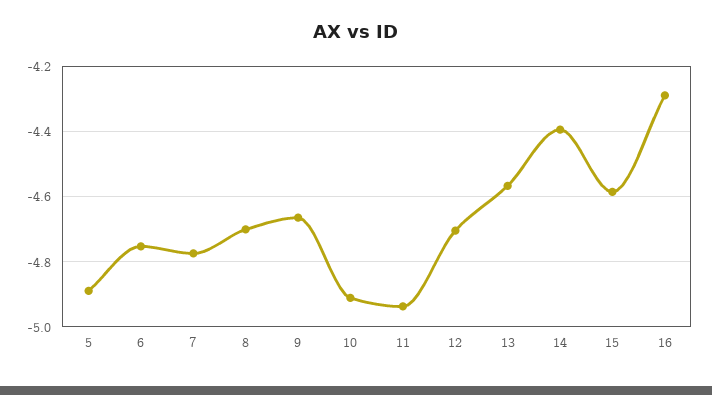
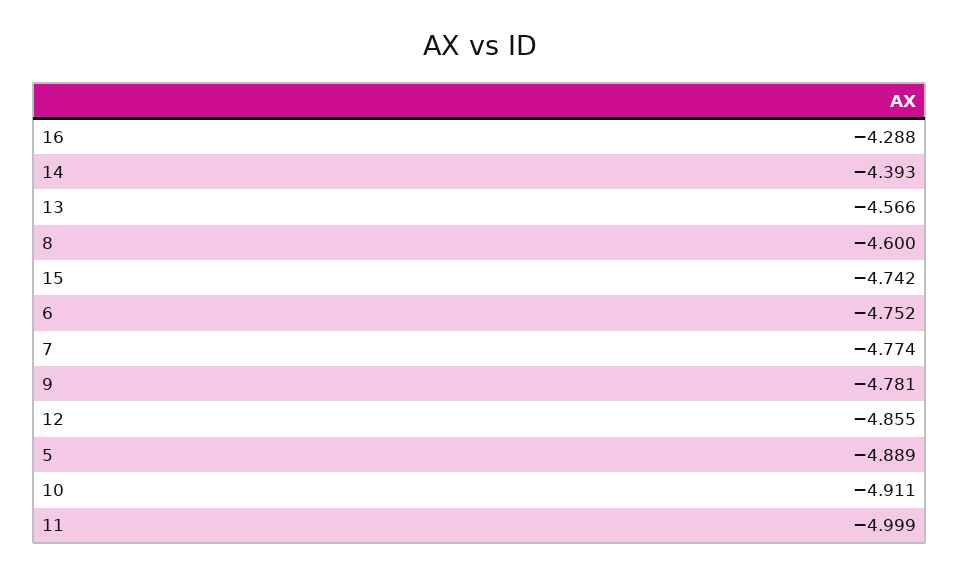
  {
    "5": -4.889,
    "6": -4.752,
    "7": -4.774,
-   "8": -4.7,
+   "8": -4.6,
-   "9": -4.66,
+   "9": -4.781,
    "10": -4.911,
-   "11": -4.94,
+   "11": -4.999,
-   "12": -4.7,
+   "12": -4.855,
    "13": -4.566,
    "14": -4.393,
-   "15": -4.58,
+   "15": -4.742,
    "16": -4.288
  }

